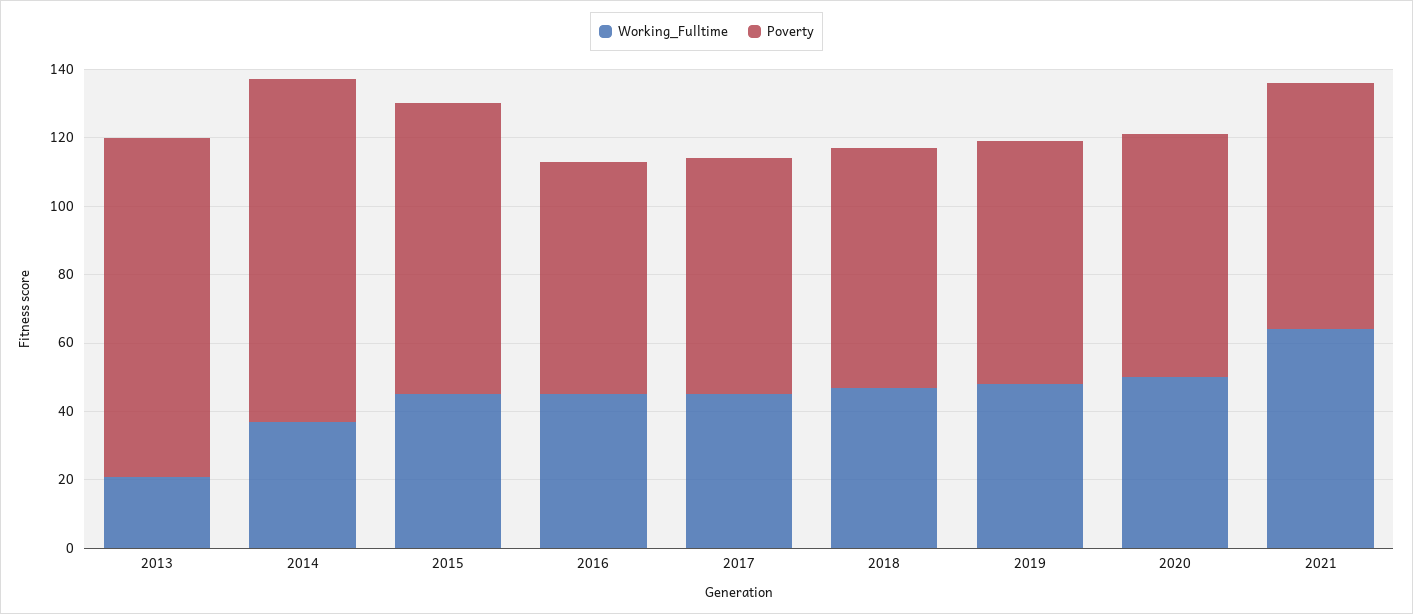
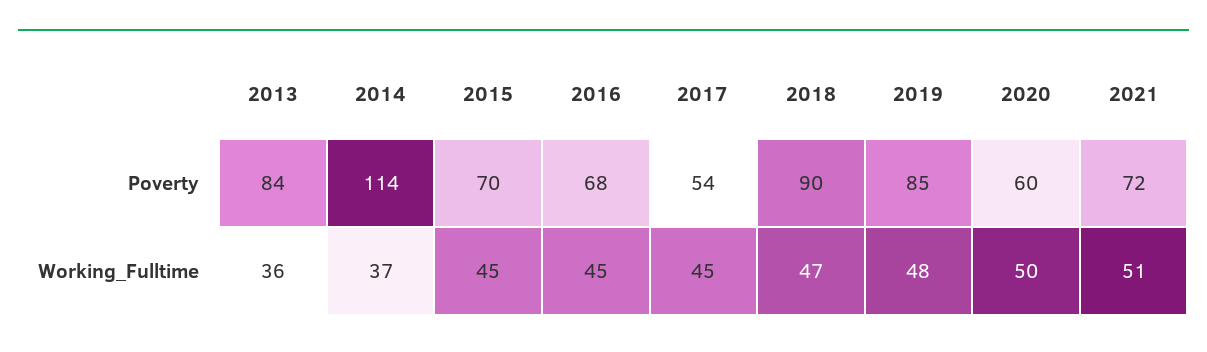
  {
    "Working_Fulltime": {
-     "2013": 20,
+     "2013": 36,
      "2014": 37,
      "2015": 45,
      "2016": 45,
      "2017": 45,
      "2018": 47,
      "2019": 48,
      "2020": 50,
-     "2021": 65
+     "2021": 51
    },
    "Poverty": {
-     "2013": 100,
+     "2013": 84,
-     "2014": 100,
+     "2014": 114,
-     "2015": 85,
+     "2015": 70,
      "2016": 68,
-     "2017": 70,
+     "2017": 54,
-     "2018": 70,
+     "2018": 90,
-     "2019": 70,
+     "2019": 85,
-     "2020": 70,
+     "2020": 60,
      "2021": 72
    }
  }

